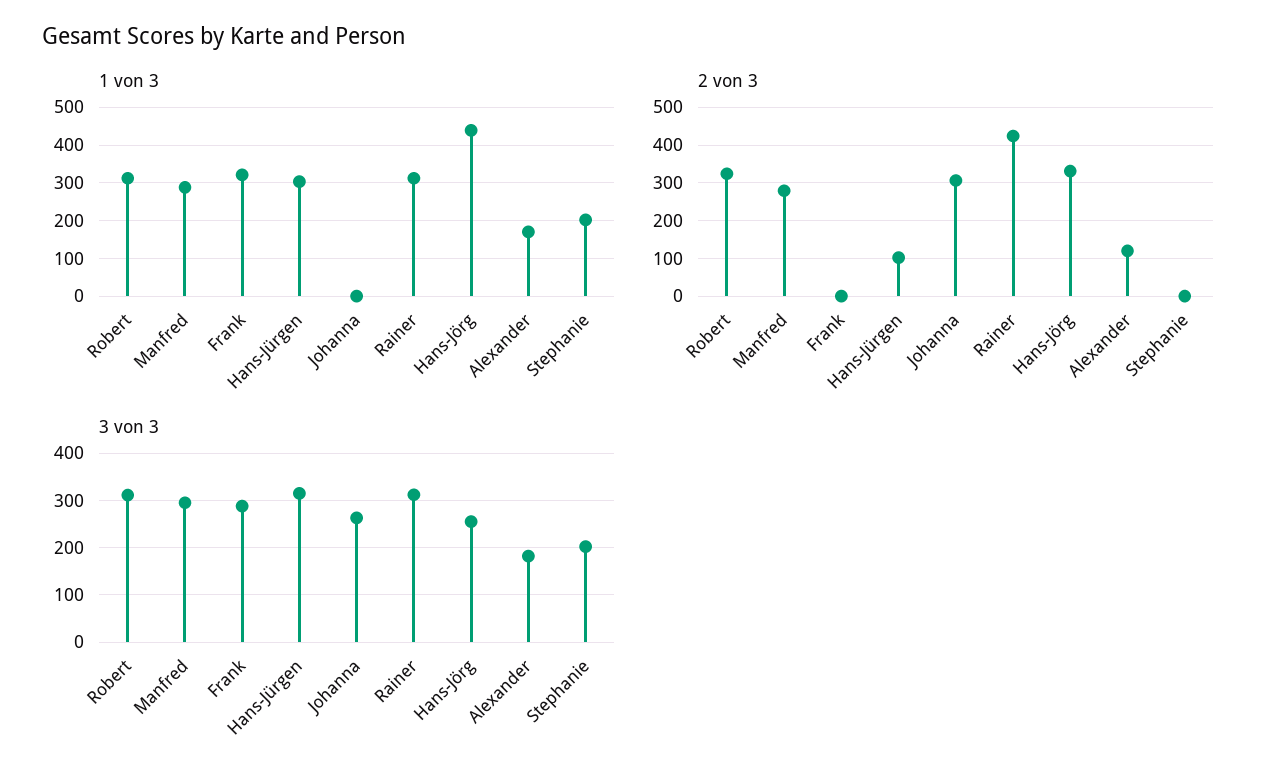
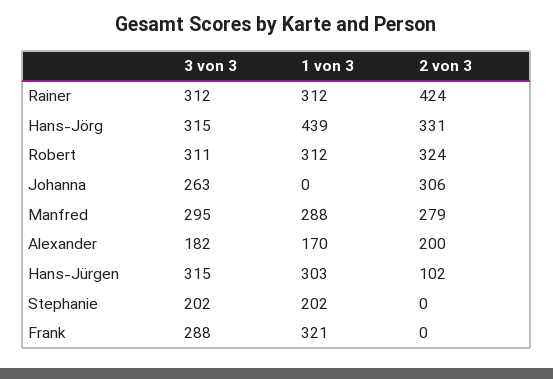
  {
    "1 von 3": {
      "Robert": 312,
      "Manfred": 288,
      "Frank": 321,
      "Hans-Jürgen": 303,
      "Johanna": 0,
      "Rainer": 312,
      "Hans-Jörg": 439,
      "Alexander": 170,
      "Stephanie": 202
    },
    "2 von 3": {
      "Robert": 324,
      "Manfred": 279,
      "Frank": 0,
      "Hans-Jürgen": 102,
      "Johanna": 306,
      "Rainer": 424,
      "Hans-Jörg": 331,
-     "Alexander": 120,
+     "Alexander": 200,
      "Stephanie": 0
    },
    "3 von 3": {
      "Robert": 311,
      "Manfred": 295,
      "Frank": 288,
      "Hans-Jürgen": 315,
      "Johanna": 263,
      "Rainer": 312,
-     "Hans-Jörg": 260,
+     "Hans-Jörg": 315,
      "Alexander": 182,
      "Stephanie": 202
    }
  }

